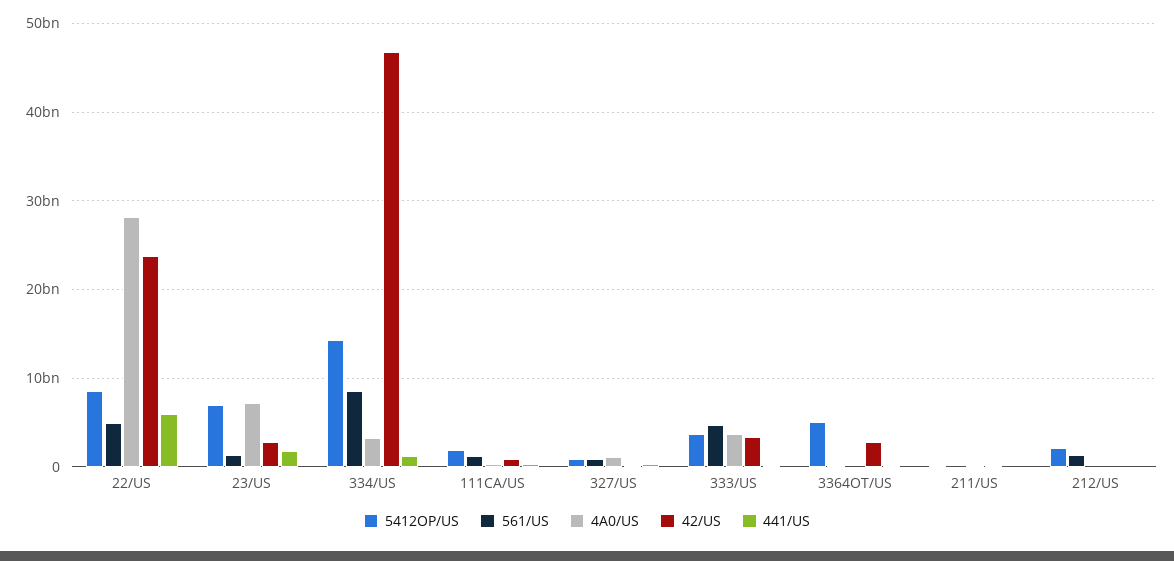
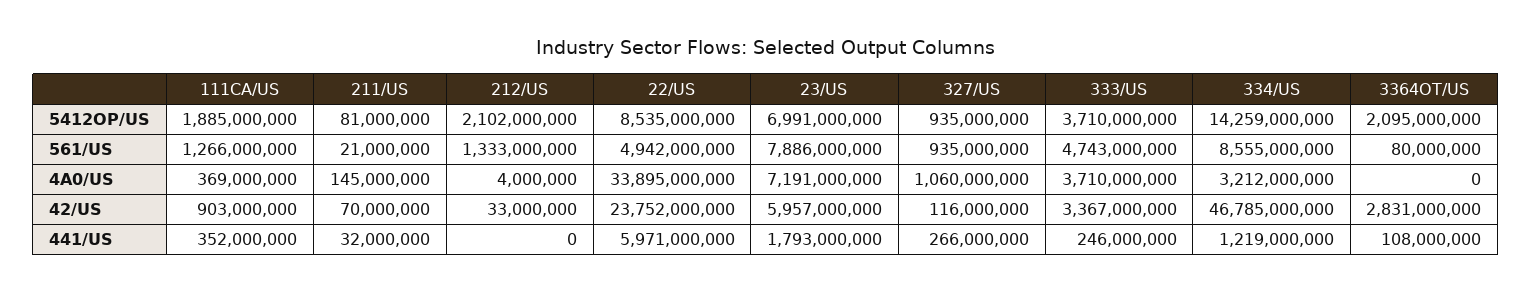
  {
    "5412OP/US": {
      "22/US": 8535000000,
      "23/US": 6991000000,
      "334/US": 14259000000,
      "111CA/US": 1885000000,
      "327/US": 935000000,
      "333/US": 3710000000,
-     "3364OT/US": 5000000000,
+     "3364OT/US": 2095000000,
      "211/US": 81000000,
      "212/US": 2102000000
    },
    "561/US": {
      "22/US": 4942000000,
-     "23/US": 1000000000,
+     "23/US": 7886000000,
      "334/US": 8555000000,
      "111CA/US": 1266000000,
      "327/US": 935000000,
      "333/US": 4743000000,
      "3364OT/US": 80000000,
      "211/US": 21000000,
      "212/US": 1333000000
    },
    "4A0/US": {
-     "22/US": 28000000000,
+     "22/US": 33895000000,
      "23/US": 7191000000,
      "334/US": 3212000000,
      "111CA/US": 369000000,
      "327/US": 1060000000,
      "333/US": 3710000000,
      "3364OT/US": 0,
      "211/US": 145000000,
      "212/US": 4000000
    },
    "42/US": {
      "22/US": 23752000000,
-     "23/US": 3000000000,
+     "23/US": 5957000000,
      "334/US": 46785000000,
      "111CA/US": 903000000,
      "327/US": 116000000,
      "333/US": 3367000000,
      "3364OT/US": 2831000000,
      "211/US": 70000000,
      "212/US": 33000000
    },
    "441/US": {
      "22/US": 5971000000,
      "23/US": 1793000000,
      "334/US": 1219000000,
      "111CA/US": 352000000,
      "327/US": 266000000,
      "333/US": 246000000,
      "3364OT/US": 108000000,
      "211/US": 32000000,
      "212/US": 0
    }
  }

